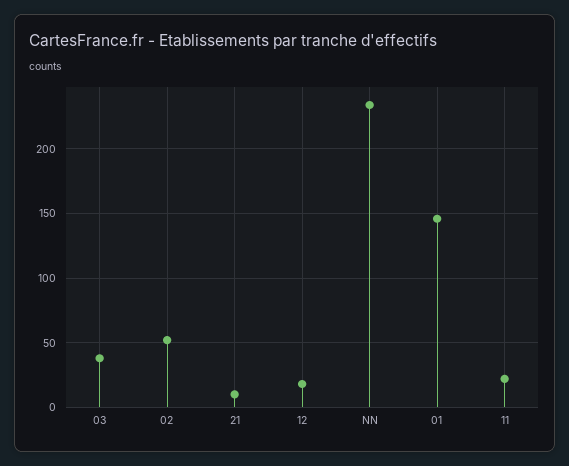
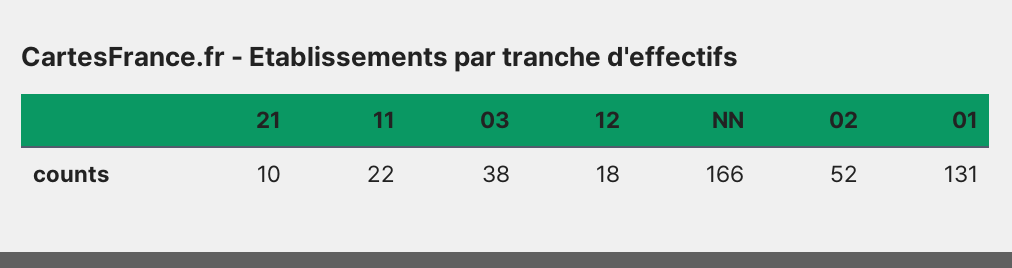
  {
    "03": 38,
    "02": 52,
    "21": 10,
    "12": 18,
-   "NN": 235,
+   "NN": 166,
-   "01": 145,
+   "01": 131,
    "11": 22
  }

